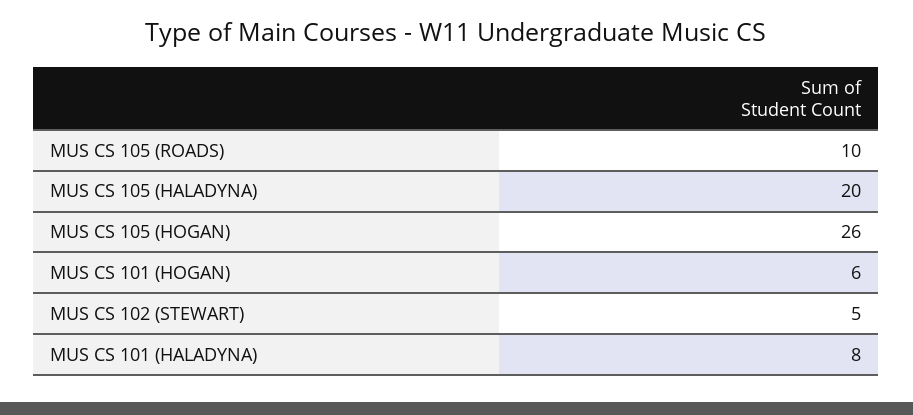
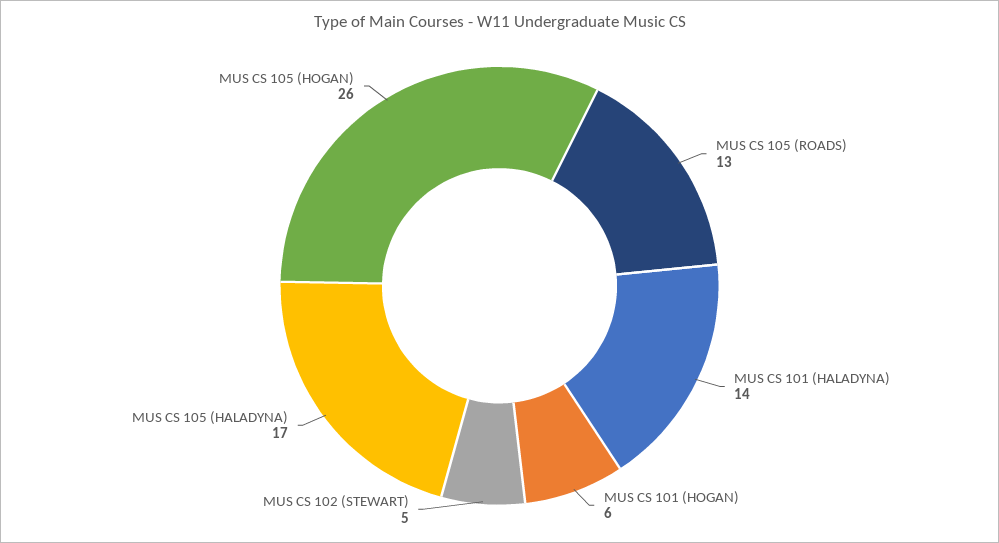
  {
-   "MUS CS 105 (ROADS)": 10,
+   "MUS CS 105 (ROADS)": 13,
-   "MUS CS 105 (HALADYNA)": 20,
+   "MUS CS 105 (HALADYNA)": 17,
    "MUS CS 105 (HOGAN)": 26,
    "MUS CS 101 (HOGAN)": 6,
    "MUS CS 102 (STEWART)": 5,
-   "MUS CS 101 (HALADYNA)": 8
+   "MUS CS 101 (HALADYNA)": 14
  }

